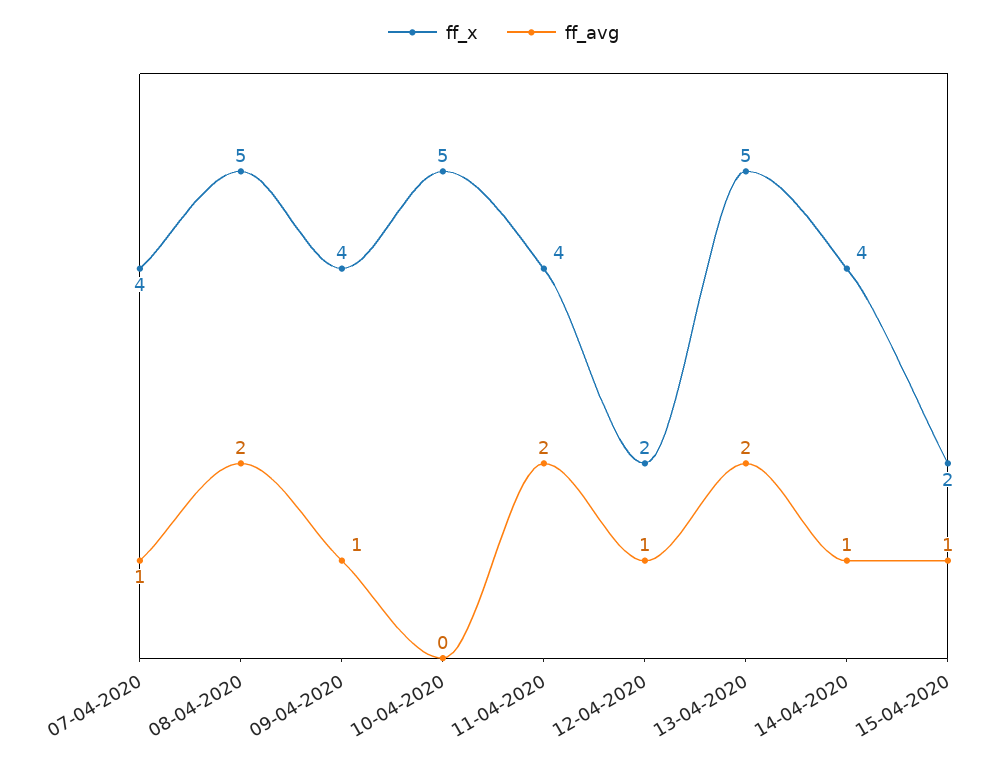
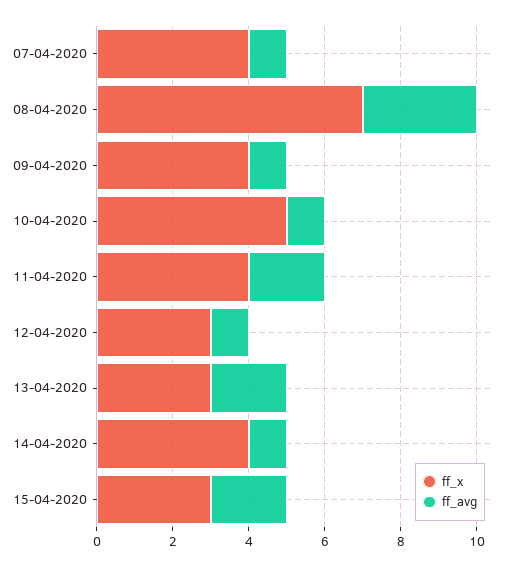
  {
    "ff_x": {
      "07-04-2020": 4,
-     "08-04-2020": 5,
+     "08-04-2020": 7,
      "09-04-2020": 4,
      "10-04-2020": 5,
      "11-04-2020": 4,
-     "12-04-2020": 2,
+     "12-04-2020": 3,
-     "13-04-2020": 5,
+     "13-04-2020": 3,
      "14-04-2020": 4,
-     "15-04-2020": 2
+     "15-04-2020": 3
    },
    "ff_avg": {
      "07-04-2020": 1,
-     "08-04-2020": 2,
+     "08-04-2020": 3,
      "09-04-2020": 1,
-     "10-04-2020": 0,
+     "10-04-2020": 1,
      "11-04-2020": 2,
      "12-04-2020": 1,
      "13-04-2020": 2,
      "14-04-2020": 1,
-     "15-04-2020": 1
+     "15-04-2020": 2
    }
  }

